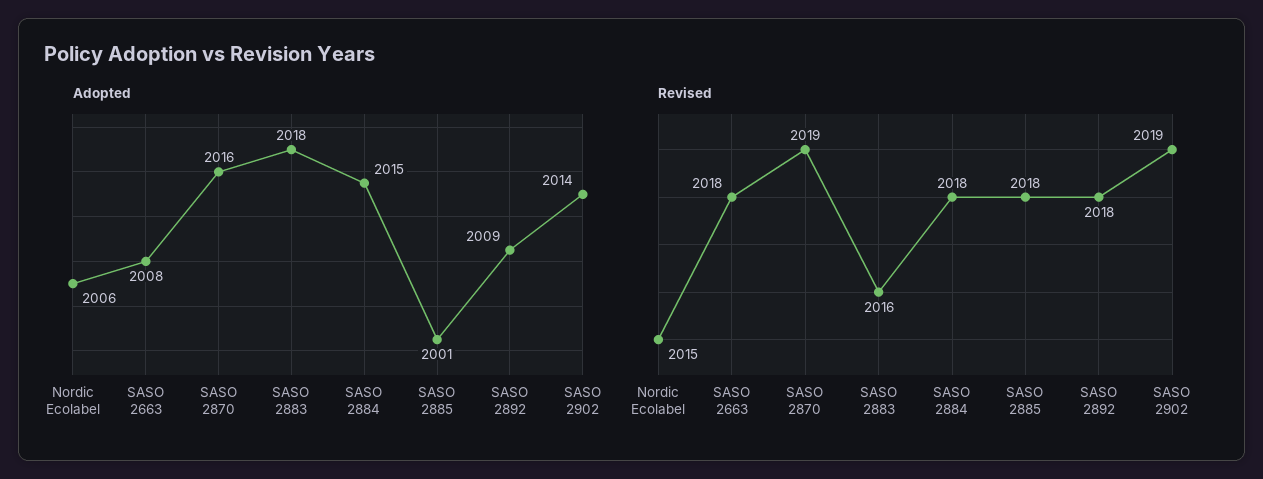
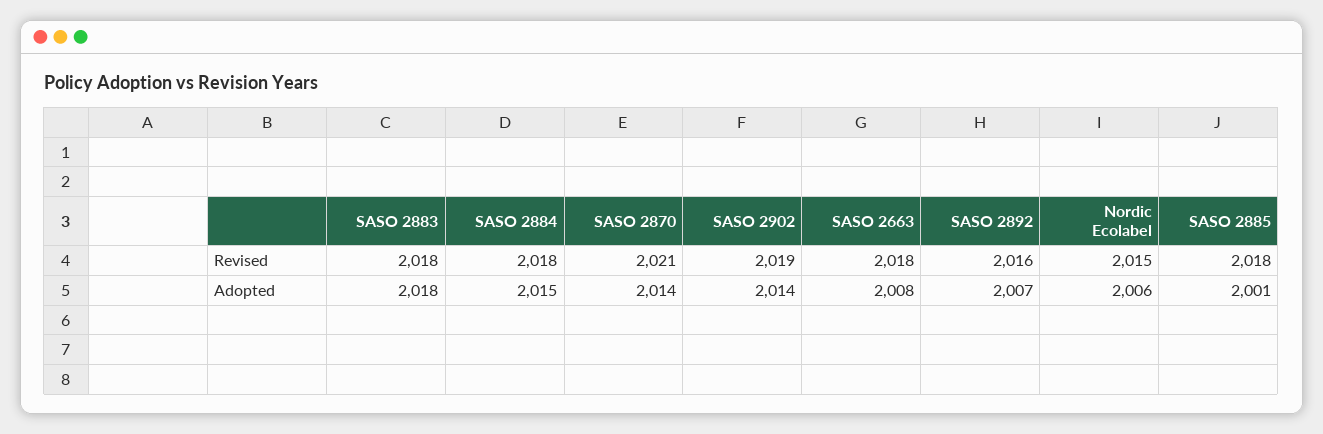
  {
    "Adopted": {
      "Nordic Ecolabel": 2006,
      "SASO 2663": 2008,
-     "SASO 2870": 2016,
+     "SASO 2870": 2014,
      "SASO 2883": 2018,
      "SASO 2884": 2015,
      "SASO 2885": 2001,
-     "SASO 2892": 2009,
+     "SASO 2892": 2007,
      "SASO 2902": 2014
    },
    "Revised": {
      "Nordic Ecolabel": 2015,
      "SASO 2663": 2018,
-     "SASO 2870": 2019,
+     "SASO 2870": 2021,
-     "SASO 2883": 2016,
+     "SASO 2883": 2018,
      "SASO 2884": 2018,
      "SASO 2885": 2018,
-     "SASO 2892": 2018,
+     "SASO 2892": 2016,
      "SASO 2902": 2019
    }
  }

